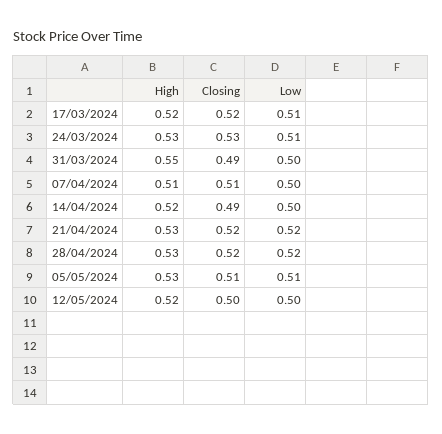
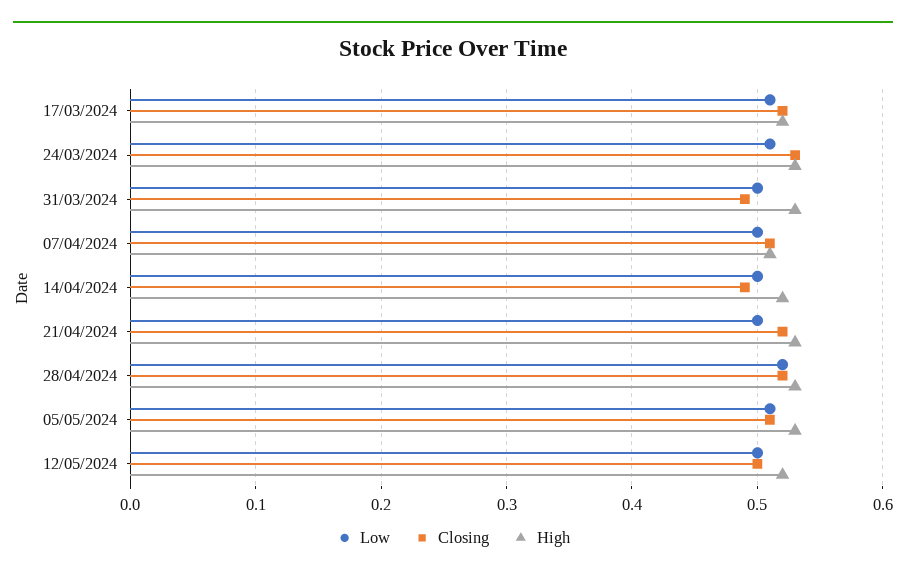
  {
    "High": {
      "17/03/2024": 0.52,
      "24/03/2024": 0.53,
-     "31/03/2024": 0.55,
+     "31/03/2024": 0.53,
      "07/04/2024": 0.51,
      "14/04/2024": 0.52,
      "21/04/2024": 0.53,
      "28/04/2024": 0.53,
      "05/05/2024": 0.53,
      "12/05/2024": 0.52
    },
    "Closing": {
      "17/03/2024": 0.52,
      "24/03/2024": 0.53,
      "31/03/2024": 0.49,
      "07/04/2024": 0.51,
      "14/04/2024": 0.49,
      "21/04/2024": 0.52,
      "28/04/2024": 0.52,
      "05/05/2024": 0.51,
      "12/05/2024": 0.5
    },
    "Low": {
      "17/03/2024": 0.51,
      "24/03/2024": 0.51,
      "31/03/2024": 0.5,
      "07/04/2024": 0.5,
      "14/04/2024": 0.5,
-     "21/04/2024": 0.52,
+     "21/04/2024": 0.5,
      "28/04/2024": 0.52,
      "05/05/2024": 0.51,
      "12/05/2024": 0.5
    }
  }

